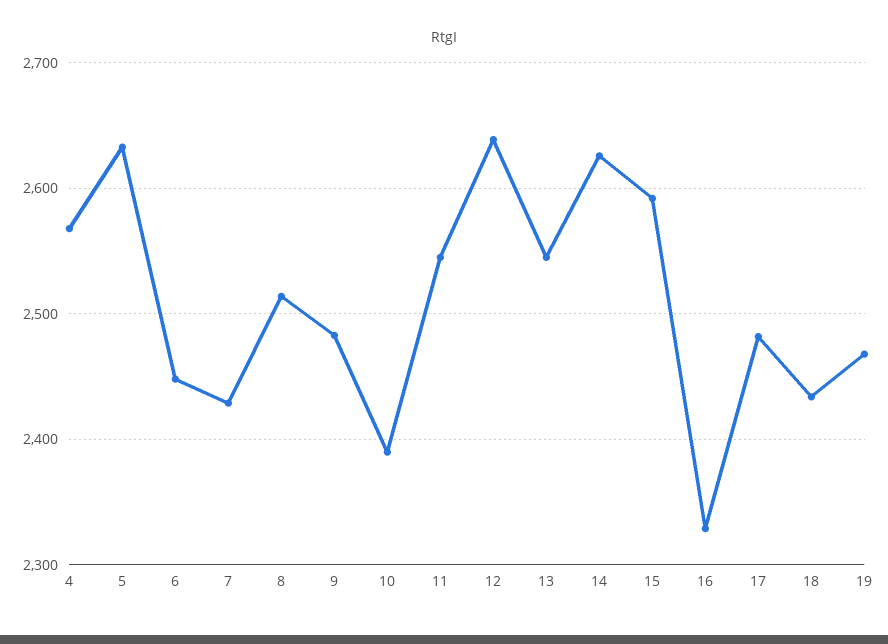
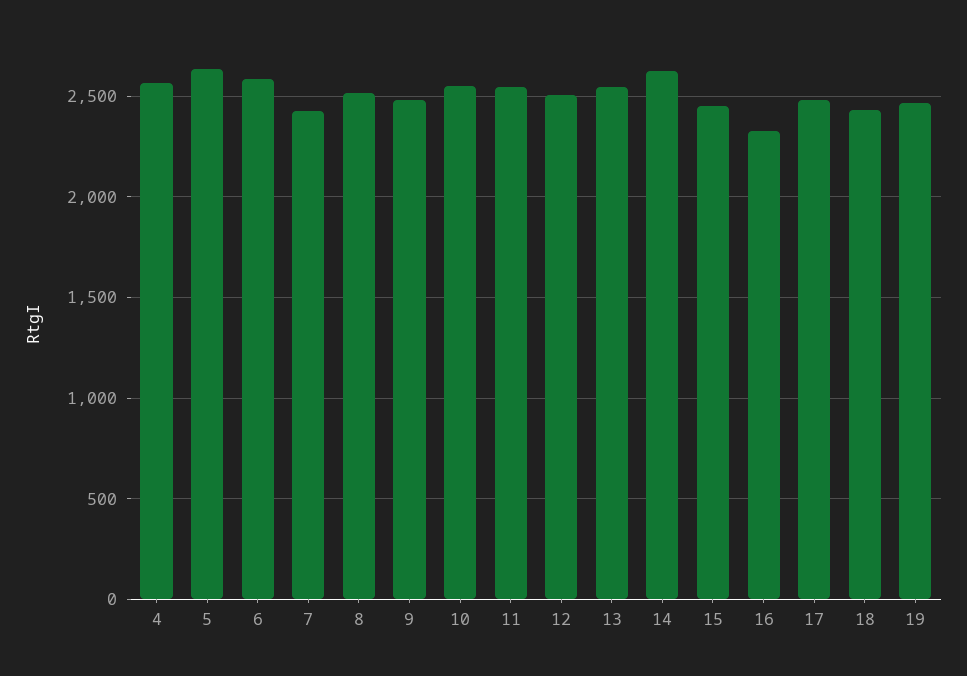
  {
    "4": 2570,
    "5": 2630,
-   "6": 2450,
+   "6": 2600,
    "7": 2430,
    "8": 2510,
    "9": 2480,
-   "10": 2390,
+   "10": 2550,
    "11": 2550,
-   "12": 2640,
+   "12": 2500,
    "13": 2550,
    "14": 2630,
-   "15": 2590,
+   "15": 2450,
    "16": 2330,
    "17": 2480,
    "18": 2430,
    "19": 2470
  }

